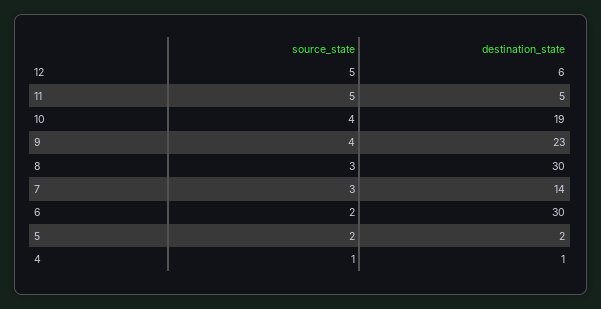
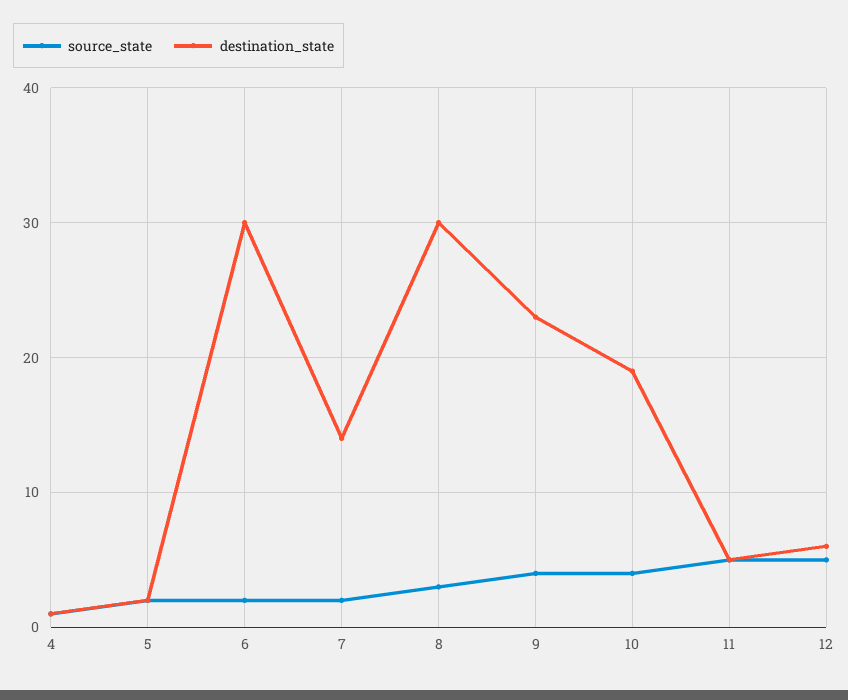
  {
    "source_state": {
      "12": 5,
      "11": 5,
      "10": 4,
      "9": 4,
      "8": 3,
-     "7": 3,
+     "7": 2,
      "6": 2,
      "5": 2,
      "4": 1
    },
    "destination_state": {
      "12": 6,
      "11": 5,
      "10": 19,
      "9": 23,
      "8": 30,
      "7": 14,
      "6": 30,
      "5": 2,
      "4": 1
    }
  }

